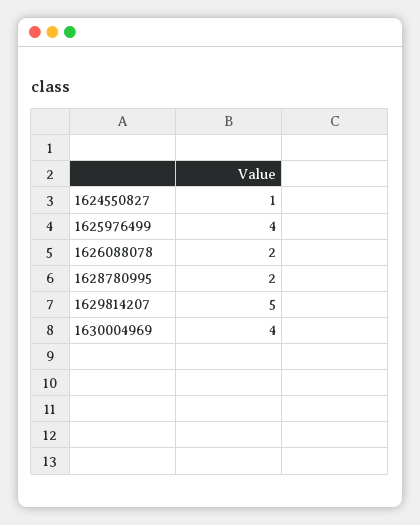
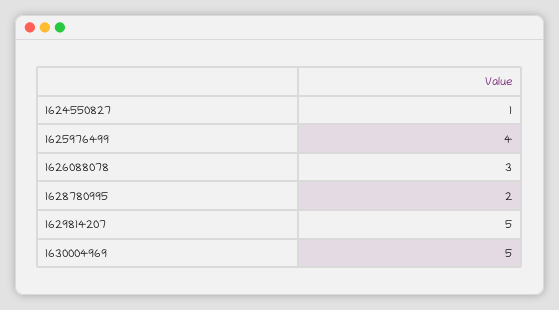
  {
    "1624550827": 1,
    "1625976499": 4,
-   "1626088078": 2,
+   "1626088078": 3,
    "1628780995": 2,
    "1629814207": 5,
-   "1630004969": 4
+   "1630004969": 5
  }

